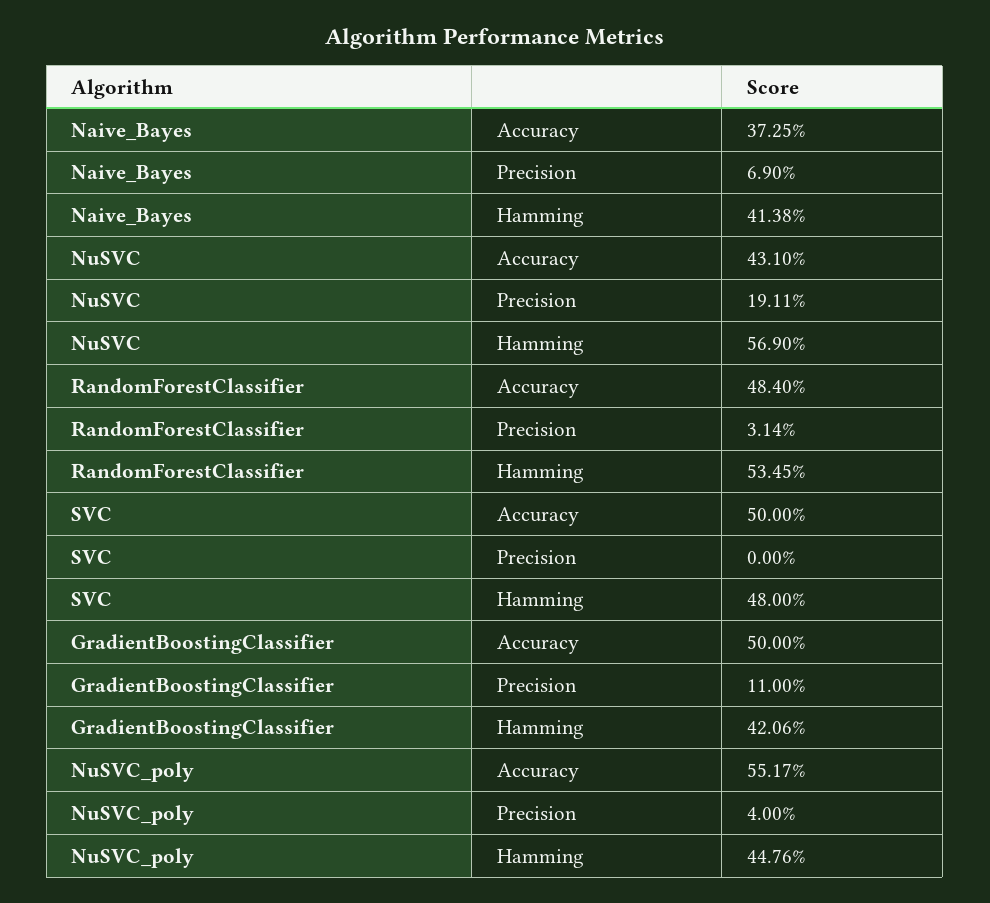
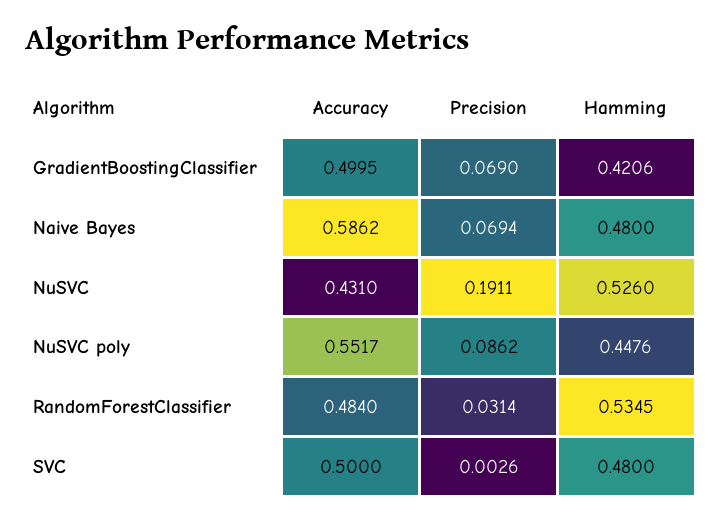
  {
    "Naive_Bayes": {
-     "Accuracy": 0.3725,
+     "Accuracy": 0.5862,
-     "Precision": 0.069,
+     "Precision": 0.0694,
-     "Hamming": 0.4138
+     "Hamming": 0.48
    },
    "NuSVC": {
      "Accuracy": 0.431,
      "Precision": 0.1911,
-     "Hamming": 0.569
+     "Hamming": 0.526
    },
    "RandomForestClassifier": {
      "Accuracy": 0.484,
      "Precision": 0.0314,
      "Hamming": 0.5345
    },
    "SVC": {
      "Accuracy": 0.5,
-     "Precision": 0,
+     "Precision": 0.0026,
      "Hamming": 0.48
    },
    "GradientBoostingClassifier": {
-     "Accuracy": 0.5,
+     "Accuracy": 0.4995,
-     "Precision": 0.11,
+     "Precision": 0.069,
      "Hamming": 0.4206
    },
    "NuSVC_poly": {
      "Accuracy": 0.5517,
-     "Precision": 0.04,
+     "Precision": 0.0862,
      "Hamming": 0.4476
    }
  }

